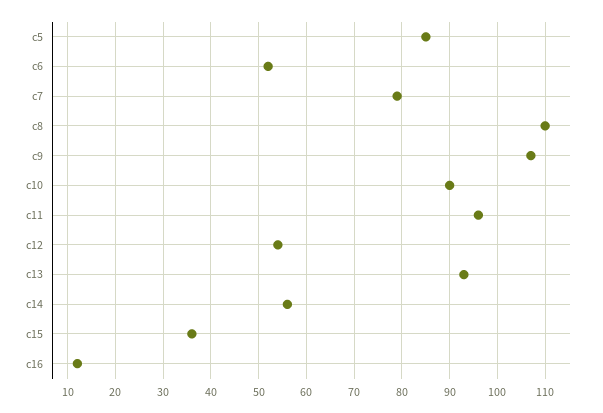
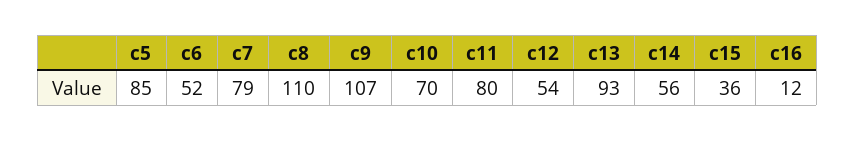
  {
    "c5": 85,
    "c6": 52,
    "c7": 79,
    "c8": 110,
    "c9": 107,
-   "c10": 90,
+   "c10": 70,
-   "c11": 95,
+   "c11": 80,
    "c12": 54,
    "c13": 93,
    "c14": 56,
    "c15": 36,
    "c16": 12
  }

